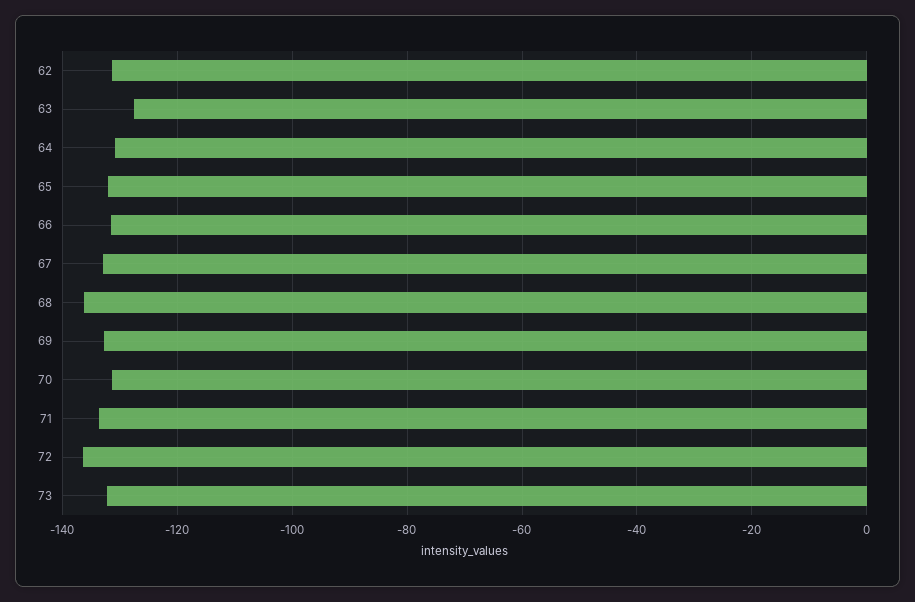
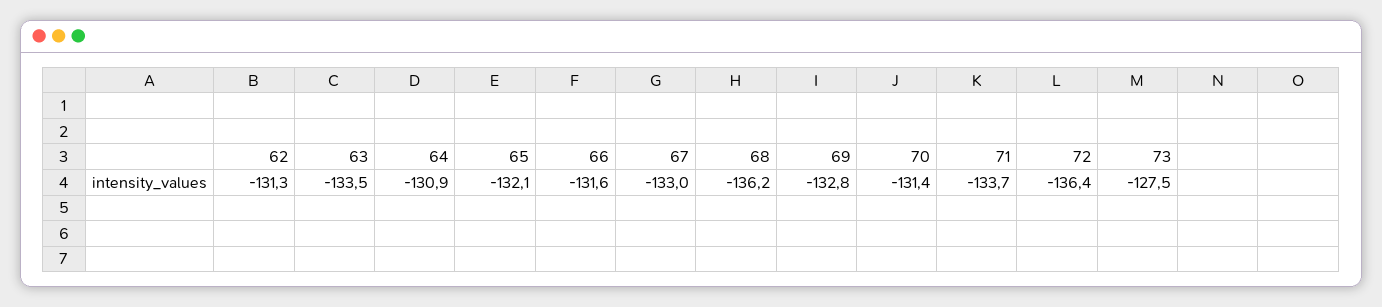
  {
    "62": -131.3,
-   "63": -128,
+   "63": -133.5,
    "64": -130.9,
    "65": -132.1,
    "66": -131.6,
    "67": -133,
    "68": -136.2,
    "69": -132.8,
    "70": -131.4,
    "71": -133.7,
    "72": -136.4,
-   "73": -132
+   "73": -127.5
  }

